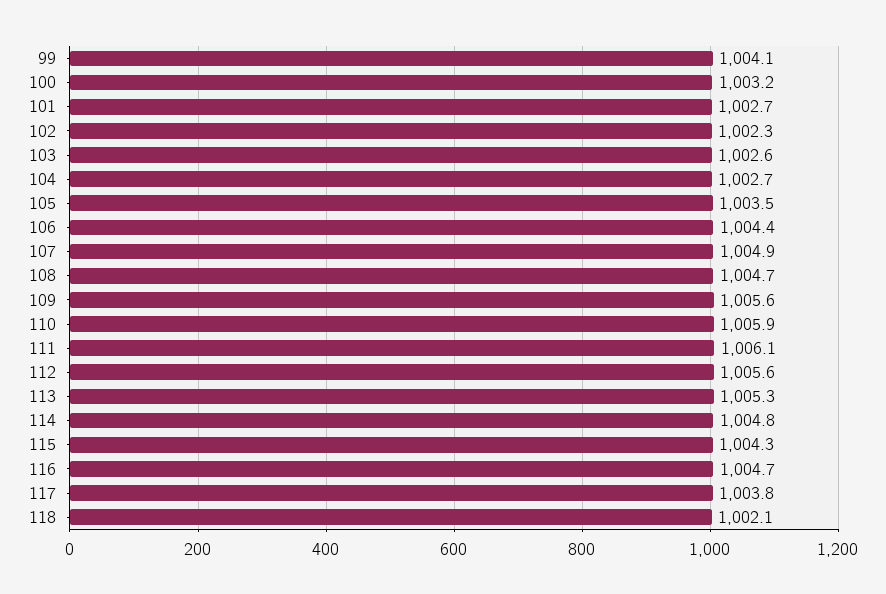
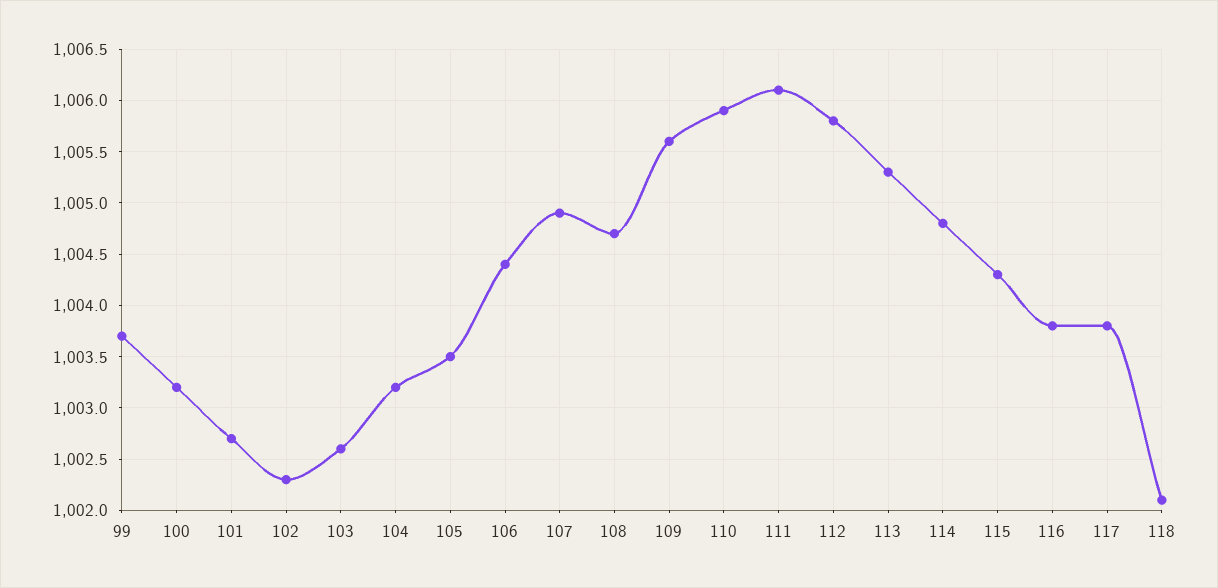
  {
-   "99": 1004.1,
+   "99": 1003.7,
    "100": 1003.2,
    "101": 1002.7,
    "102": 1002.3,
    "103": 1002.6,
-   "104": 1002.7,
+   "104": 1003.2,
    "105": 1003.5,
    "106": 1004.4,
    "107": 1004.9,
    "108": 1004.7,
    "109": 1005.6,
    "110": 1005.9,
    "111": 1006.1,
-   "112": 1005.6,
+   "112": 1005.8,
    "113": 1005.3,
    "114": 1004.8,
    "115": 1004.3,
-   "116": 1004.7,
+   "116": 1003.8,
    "117": 1003.8,
    "118": 1002.1
  }

